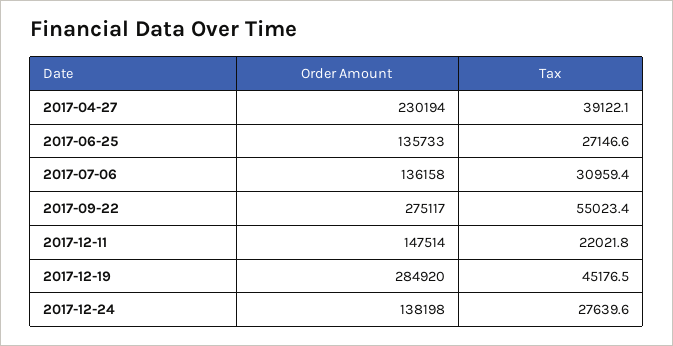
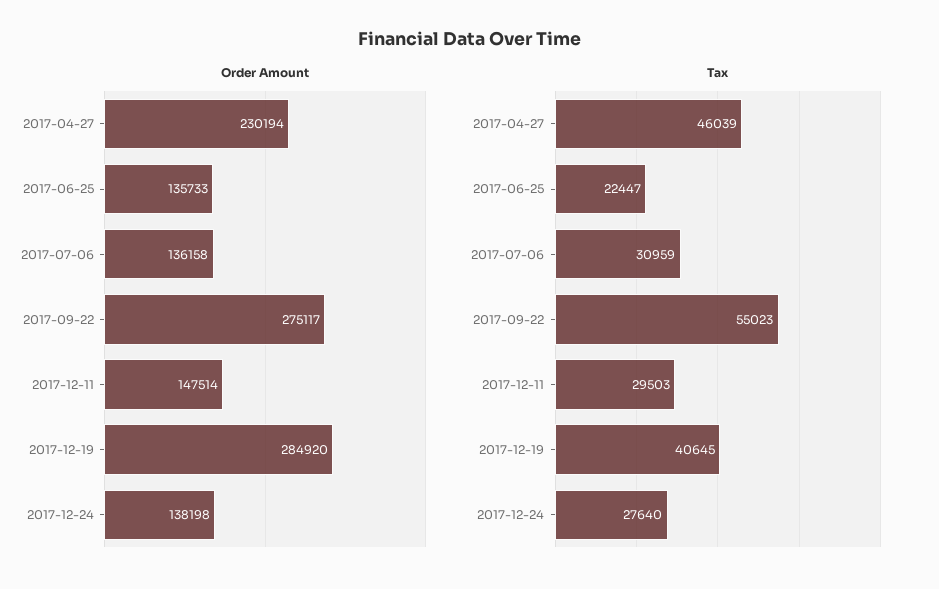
  {
    "Order Amount": {
      "2017-04-27": 230194,
      "2017-06-25": 135733,
      "2017-07-06": 136158,
      "2017-09-22": 275117,
      "2017-12-11": 147514,
      "2017-12-19": 284920,
      "2017-12-24": 138198
    },
    "Tax": {
-     "2017-04-27": 39122.1,
+     "2017-04-27": 46039,
-     "2017-06-25": 27146.6,
+     "2017-06-25": 22447,
      "2017-07-06": 30959.4,
      "2017-09-22": 55023.4,
-     "2017-12-11": 22021.8,
+     "2017-12-11": 29503,
-     "2017-12-19": 45176.5,
+     "2017-12-19": 40645,
      "2017-12-24": 27639.6
    }
  }

